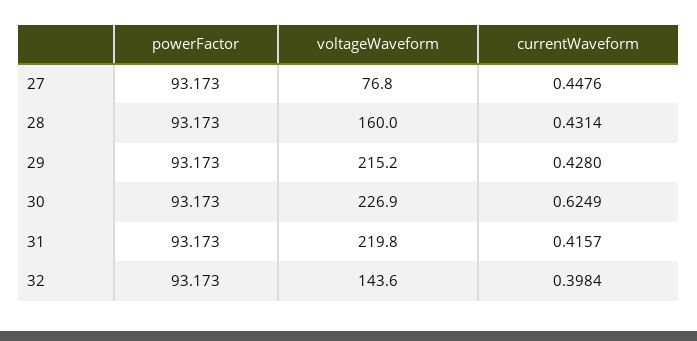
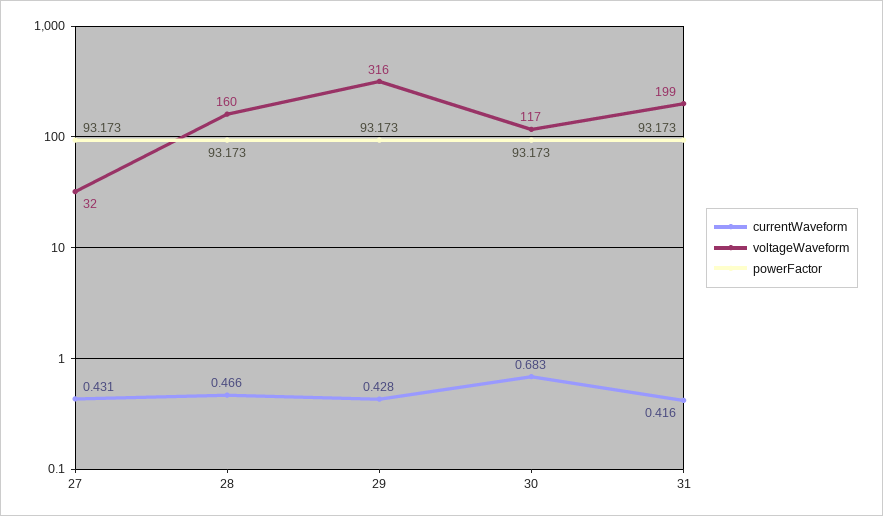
  {
    "powerFactor": {
      "27": 93.173,
      "28": 93.173,
      "29": 93.173,
      "30": 93.173,
-     "31": 93.173,
+     "31": 93.173
-     "32": 93.173
    },
    "voltageWaveform": {
-     "27": 76.8,
+     "27": 32,
      "28": 160,
-     "29": 215.2,
+     "29": 316,
-     "30": 226.9,
+     "30": 117,
-     "31": 219.8,
+     "31": 199
-     "32": 143.6
    },
    "currentWaveform": {
-     "27": 0.4476,
+     "27": 0.431,
-     "28": 0.4314,
+     "28": 0.466,
      "29": 0.428,
-     "30": 0.6249,
+     "30": 0.683,
-     "31": 0.4157,
+     "31": 0.4157
-     "32": 0.3984
    }
  }

